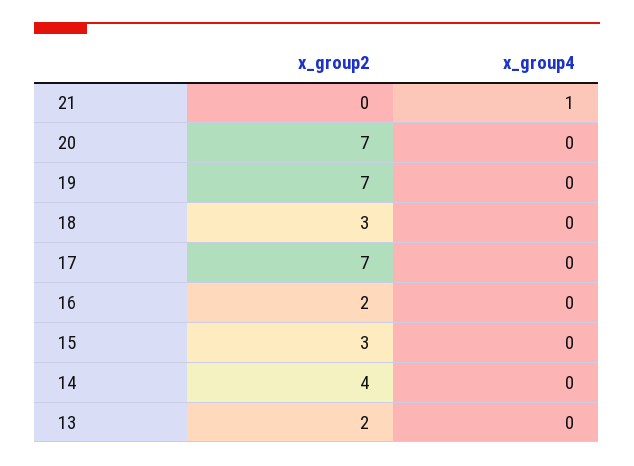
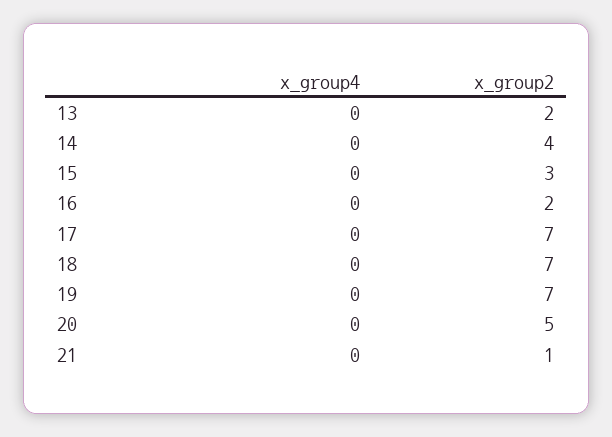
  {
    "x_group2": {
-     "21": 0,
+     "21": 1,
-     "20": 7,
+     "20": 5,
      "19": 7,
-     "18": 3,
+     "18": 7,
      "17": 7,
      "16": 2,
      "15": 3,
      "14": 4,
      "13": 2
    },
    "x_group4": {
-     "21": 1,
+     "21": 0,
      "20": 0,
      "19": 0,
      "18": 0,
      "17": 0,
      "16": 0,
      "15": 0,
      "14": 0,
      "13": 0
    }
  }

